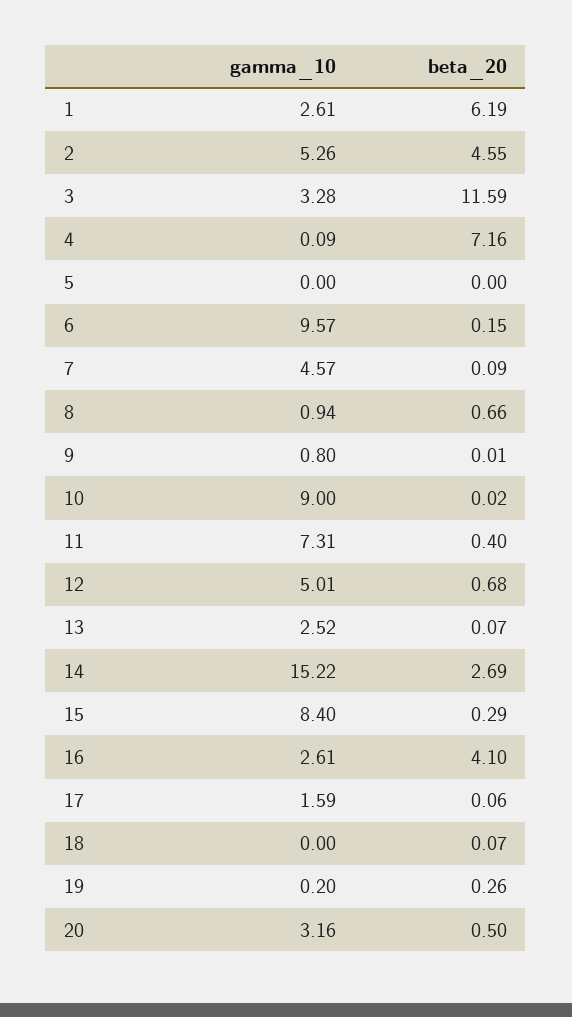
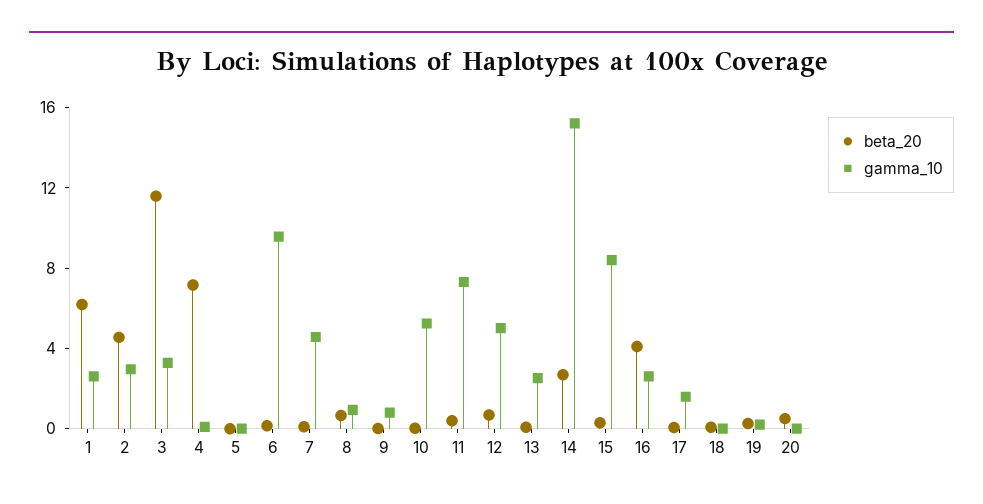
  {
    "gamma_10": {
      "1": 2.61,
-     "2": 5.26,
+     "2": 3,
      "3": 3.28,
      "4": 0.09,
      "5": 0,
      "6": 9.57,
      "7": 4.57,
      "8": 0.94,
      "9": 0.8,
-     "10": 9,
+     "10": 5,
      "11": 7.31,
      "12": 5.01,
      "13": 2.52,
      "14": 15.22,
      "15": 8.4,
      "16": 2.61,
      "17": 1.59,
      "18": 0,
      "19": 0.2,
-     "20": 3.16
+     "20": 0
    },
    "beta_20": {
      "1": 6.19,
      "2": 4.55,
      "3": 11.59,
      "4": 7.16,
      "5": 0,
      "6": 0.15,
      "7": 0.09,
      "8": 0.66,
      "9": 0.01,
      "10": 0.02,
      "11": 0.4,
      "12": 0.68,
      "13": 0.07,
      "14": 2.69,
      "15": 0.29,
      "16": 4.1,
      "17": 0.06,
      "18": 0.07,
      "19": 0.26,
      "20": 0.5
    }
  }

